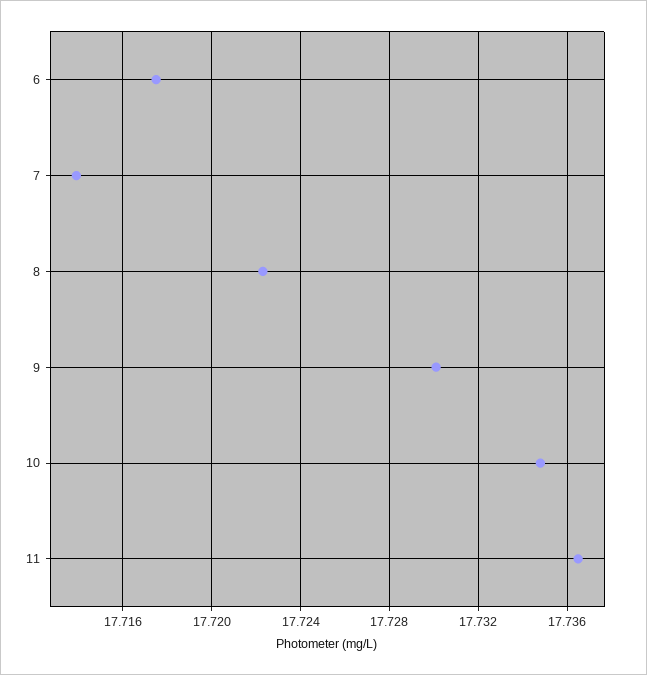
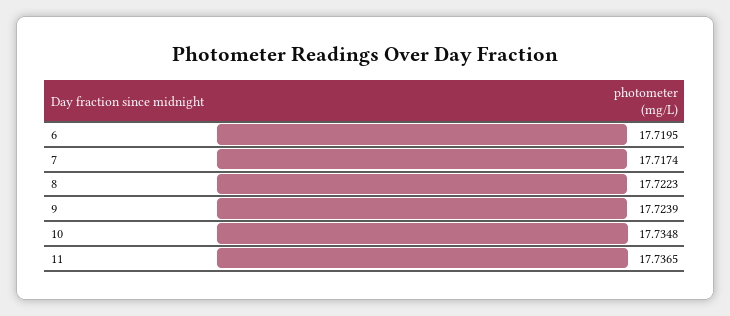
  {
-   "6": 17.7175,
+   "6": 17.7195,
-   "7": 17.714,
+   "7": 17.7174,
    "8": 17.7223,
-   "9": 17.73,
+   "9": 17.7239,
    "10": 17.7348,
    "11": 17.7365
  }

